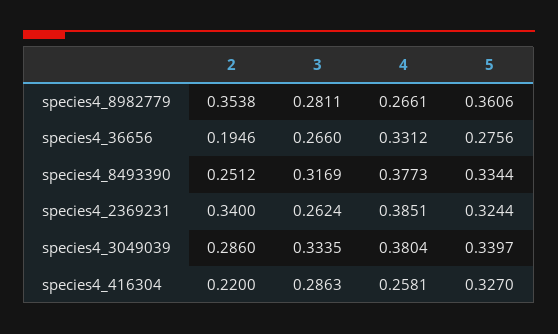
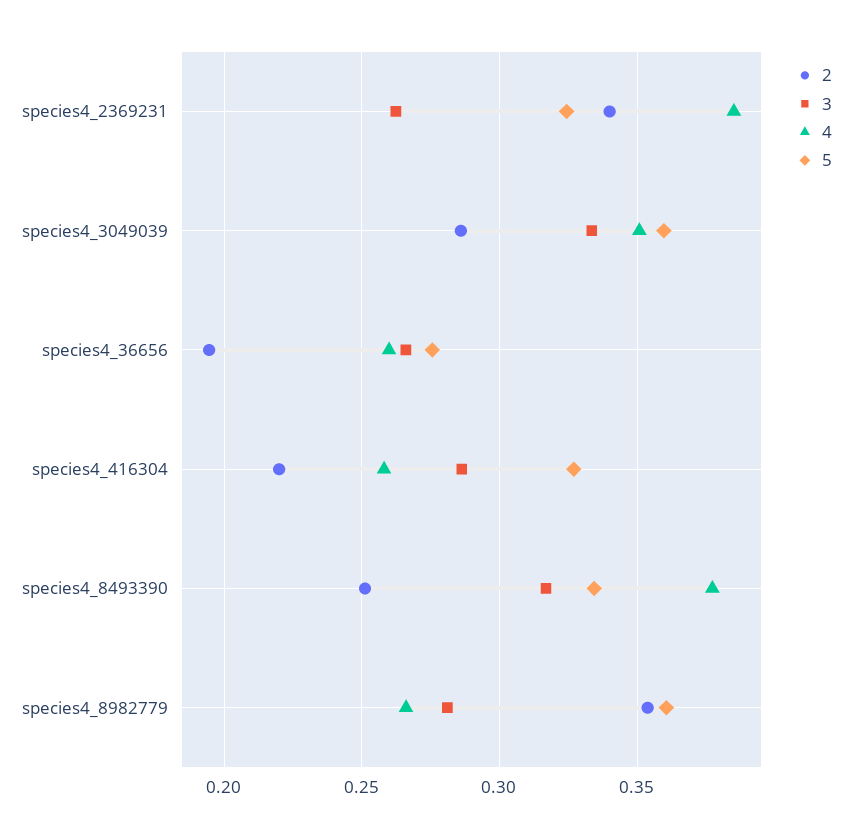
  {
    "2": {
      "species4_8982779": 0.3538,
      "species4_36656": 0.1946,
      "species4_8493390": 0.2512,
      "species4_2369231": 0.34,
      "species4_3049039": 0.286,
      "species4_416304": 0.22
    },
    "3": {
      "species4_8982779": 0.2811,
      "species4_36656": 0.266,
      "species4_8493390": 0.3169,
      "species4_2369231": 0.2624,
      "species4_3049039": 0.3335,
      "species4_416304": 0.2863
    },
    "4": {
      "species4_8982779": 0.2661,
-     "species4_36656": 0.3312,
+     "species4_36656": 0.26,
      "species4_8493390": 0.3773,
      "species4_2369231": 0.3851,
-     "species4_3049039": 0.3804,
+     "species4_3049039": 0.35,
      "species4_416304": 0.2581
    },
    "5": {
      "species4_8982779": 0.3606,
      "species4_36656": 0.2756,
      "species4_8493390": 0.3344,
      "species4_2369231": 0.3244,
-     "species4_3049039": 0.3397,
+     "species4_3049039": 0.36,
      "species4_416304": 0.327
    }
  }

